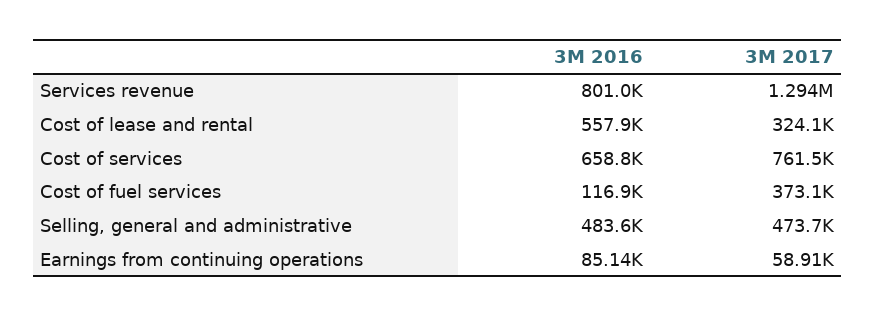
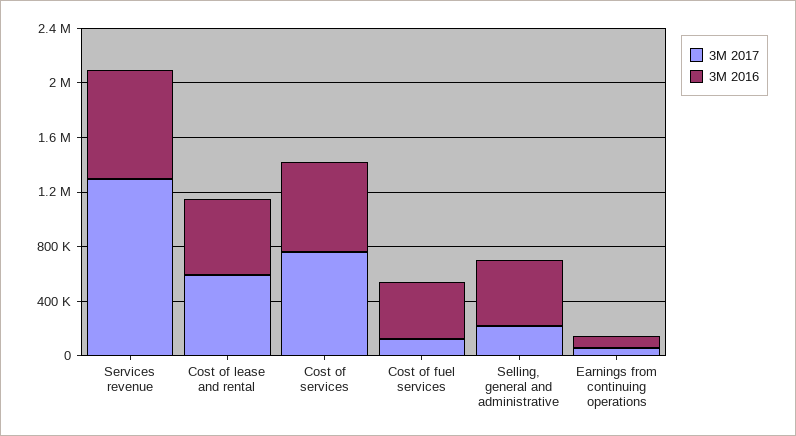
  {
    "3M 2016": {
      "Services revenue": 801000,
      "Cost of lease and rental": 557900,
      "Cost of services": 658800,
-     "Cost of fuel services": 116900,
+     "Cost of fuel services": 400000,
      "Selling, general and administrative": 483600,
      "Earnings from continuing operations": 85140
    },
    "3M 2017": {
      "Services revenue": 1294000,
-     "Cost of lease and rental": 324100,
+     "Cost of lease and rental": 600000,
      "Cost of services": 761500,
-     "Cost of fuel services": 373100,
+     "Cost of fuel services": 100000,
-     "Selling, general and administrative": 473700,
+     "Selling, general and administrative": 200000,
      "Earnings from continuing operations": 58910
    }
  }

